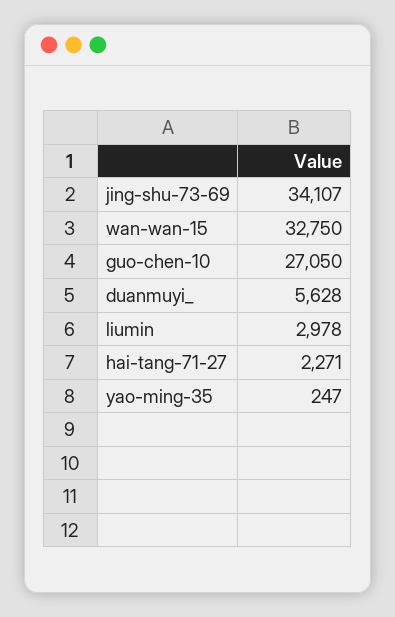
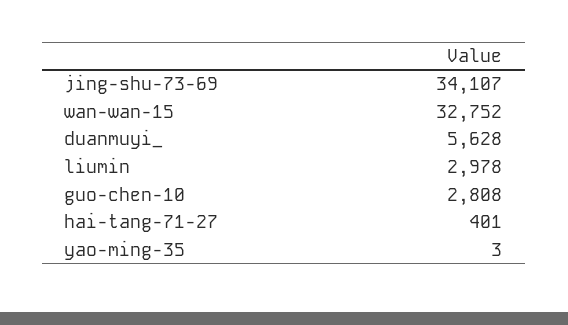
  {
    "jing-shu-73-69": 34107,
-   "wan-wan-15": 32750,
+   "wan-wan-15": 32752,
-   "guo-chen-10": 27050,
+   "guo-chen-10": 2808,
    "duanmuyi_": 5628,
    "liumin": 2978,
-   "hai-tang-71-27": 2271,
+   "hai-tang-71-27": 401,
-   "yao-ming-35": 247
+   "yao-ming-35": 3
  }

